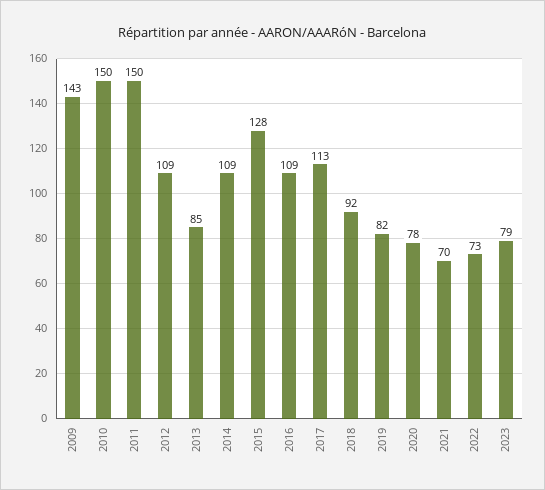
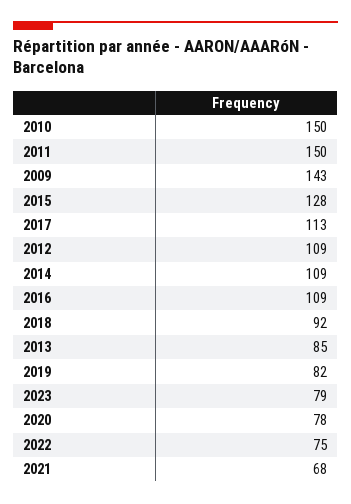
  {
    "2009": 143,
    "2010": 150,
    "2011": 150,
    "2012": 109,
    "2013": 85,
    "2014": 109,
    "2015": 128,
    "2016": 109,
    "2017": 113,
    "2018": 92,
    "2019": 82,
    "2020": 78,
-   "2021": 70,
+   "2021": 68,
-   "2022": 73,
+   "2022": 75,
    "2023": 79
  }

